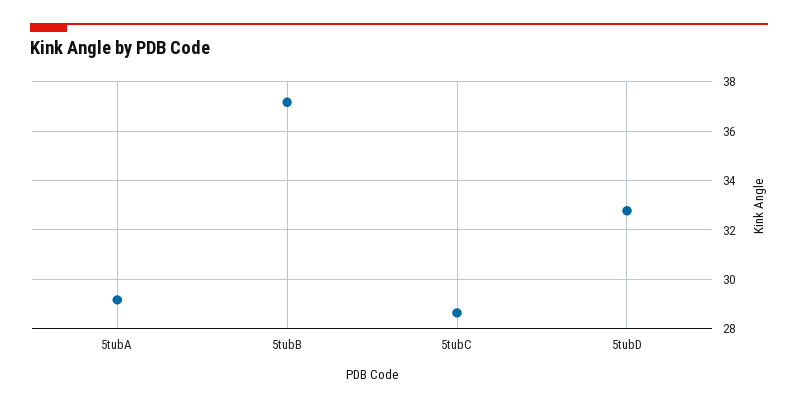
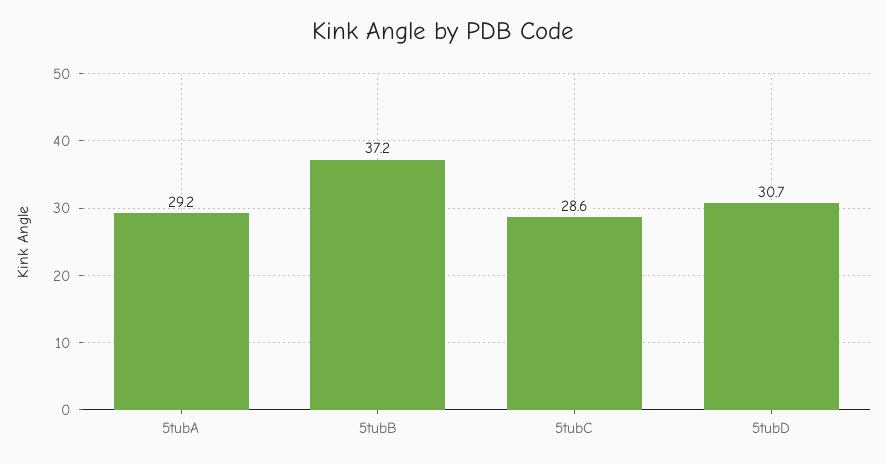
  {
    "5tubA": 29.2,
    "5tubB": 37.2,
    "5tubC": 28.6,
-   "5tubD": 32.75
+   "5tubD": 30.7
  }

